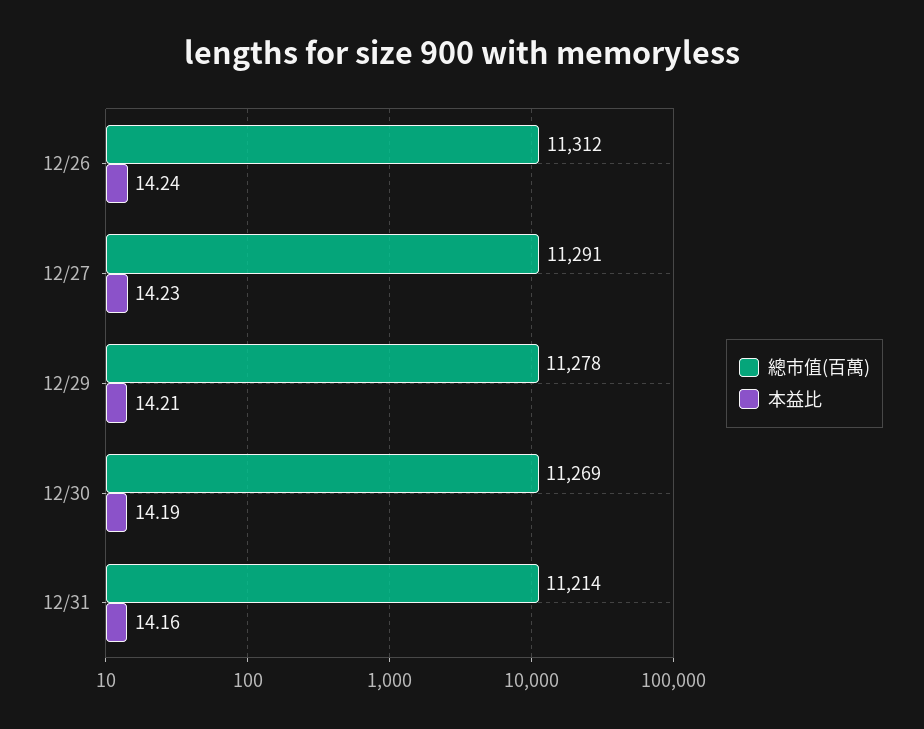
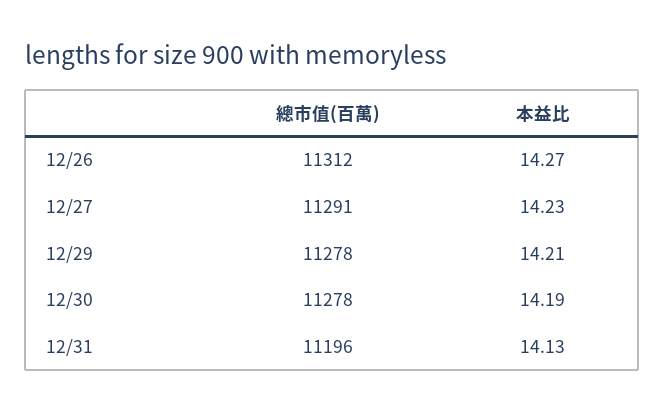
  {
    "總市值(百萬)": {
      "12/26": 11312,
      "12/27": 11291,
      "12/29": 11278,
-     "12/30": 11269,
+     "12/30": 11278,
-     "12/31": 11214
+     "12/31": 11196
    },
    "本益比": {
-     "12/26": 14.24,
+     "12/26": 14.27,
      "12/27": 14.23,
      "12/29": 14.21,
      "12/30": 14.19,
-     "12/31": 14.16
+     "12/31": 14.13
    }
  }

